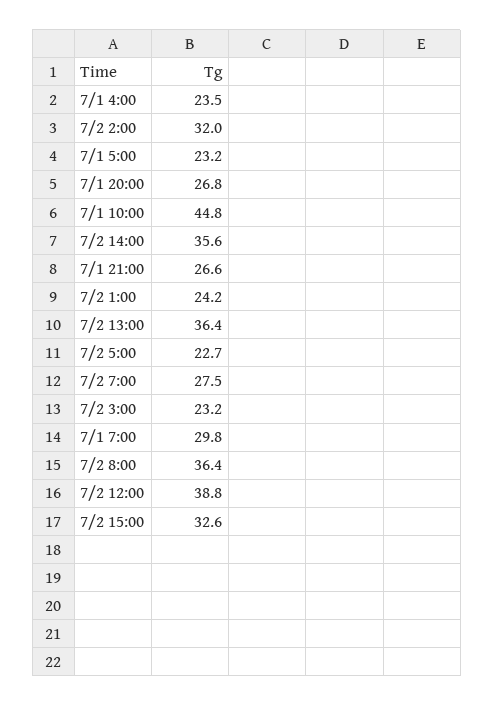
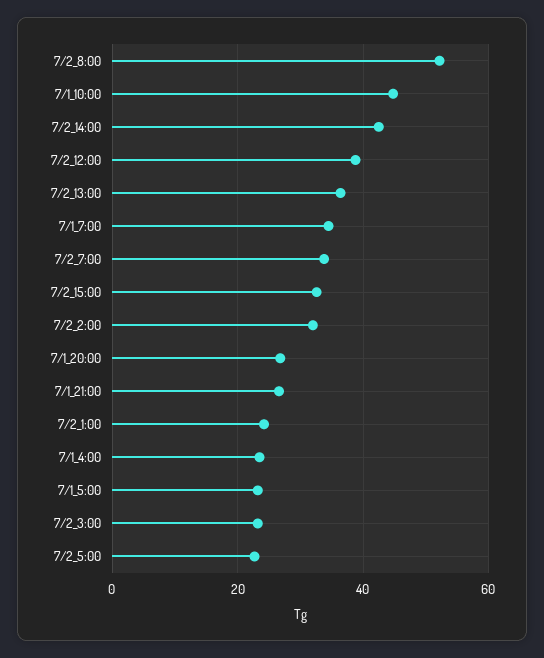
  {
    "7/1 4:00": 23.5,
    "7/2 2:00": 32,
    "7/1 5:00": 23.2,
    "7/1 20:00": 26.8,
    "7/1 10:00": 44.8,
-   "7/2 14:00": 35.6,
+   "7/2 14:00": 42,
    "7/1 21:00": 26.6,
    "7/2 1:00": 24.2,
    "7/2 13:00": 36.4,
    "7/2 5:00": 22.7,
-   "7/2 7:00": 27.5,
+   "7/2 7:00": 34,
    "7/2 3:00": 23.2,
-   "7/1 7:00": 29.8,
+   "7/1 7:00": 34,
-   "7/2 8:00": 36.4,
+   "7/2 8:00": 52,
    "7/2 12:00": 38.8,
    "7/2 15:00": 32.6
  }

